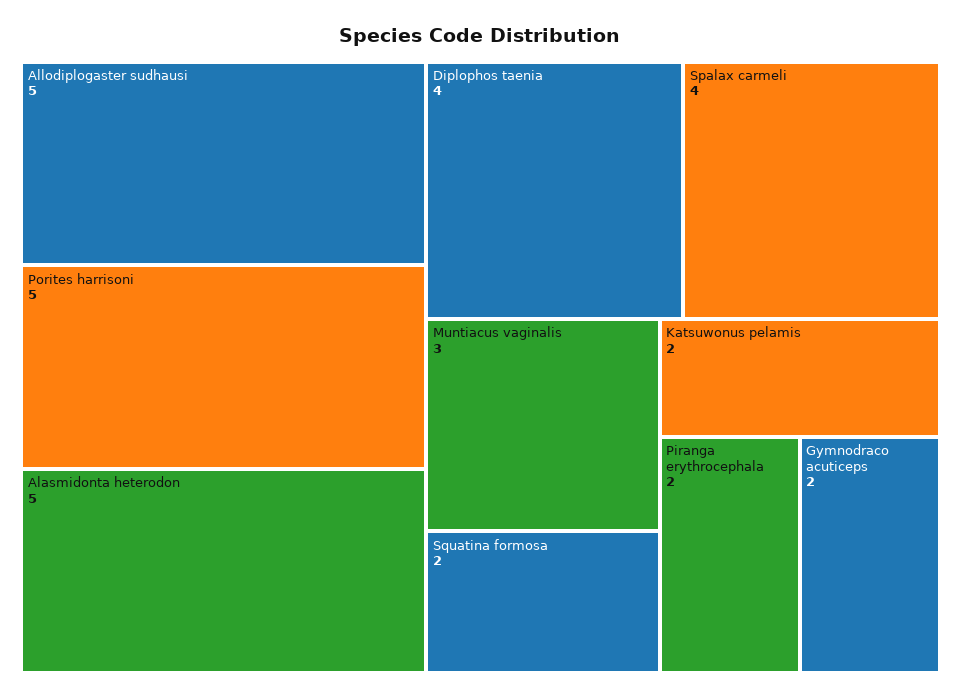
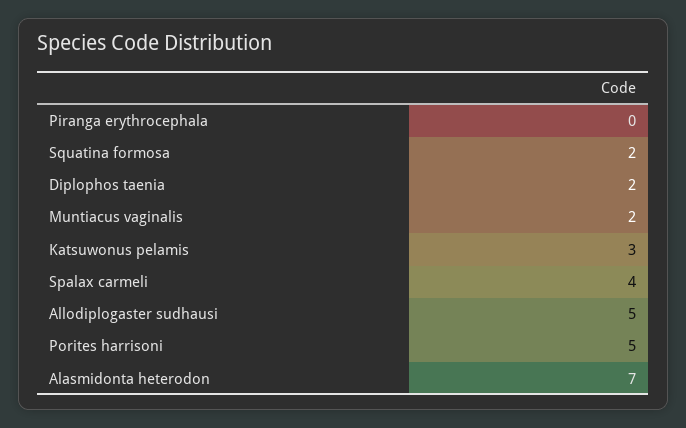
  {
    "Allodiplogaster sudhausi": 5,
    "Porites harrisoni": 5,
-   "Alasmidonta heterodon": 5,
+   "Alasmidonta heterodon": 7,
-   "Diplophos taenia": 4,
+   "Diplophos taenia": 2,
    "Spalax carmeli": 4,
-   "Muntiacus vaginalis": 3,
+   "Muntiacus vaginalis": 2,
    "Squatina formosa": 2,
-   "Katsuwonus pelamis": 2,
+   "Katsuwonus pelamis": 3,
-   "Piranga erythrocephala": 2,
+   "Piranga erythrocephala": 0
-   "Gymnodraco acuticeps": 2
  }

